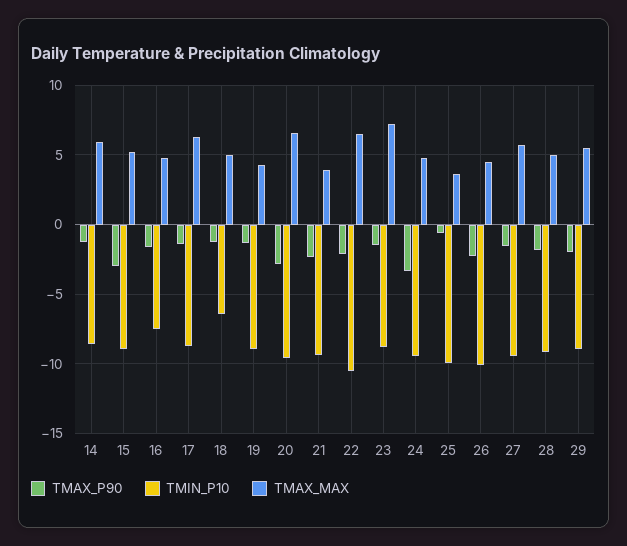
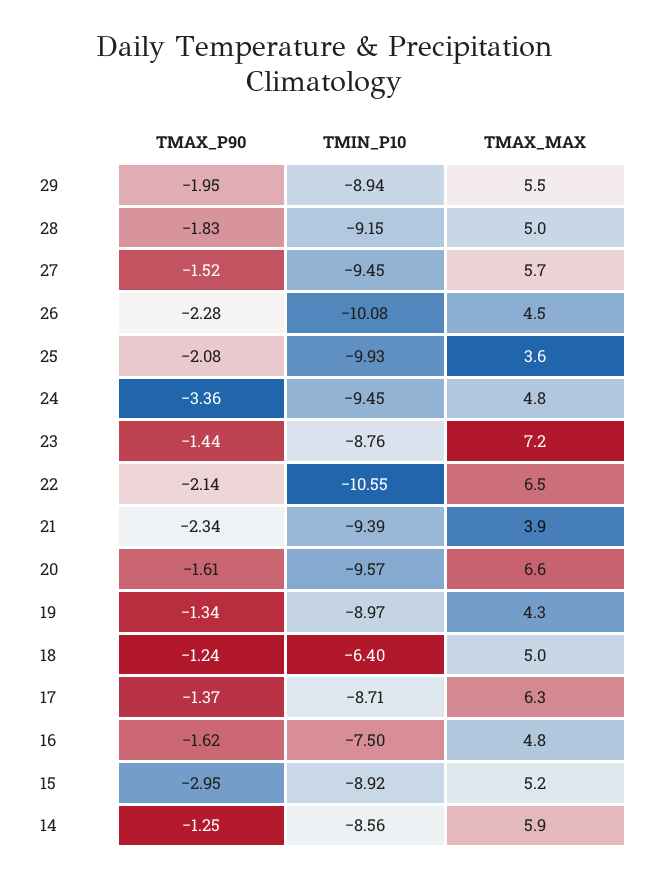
  {
    "TMAX_P90": {
      "14": -1.25,
      "15": -2.95,
      "16": -1.62,
      "17": -1.37,
      "18": -1.24,
      "19": -1.34,
-     "20": -3,
+     "20": -1.61,
      "21": -2.34,
      "22": -2.14,
      "23": -1.44,
      "24": -3.36,
-     "25": -0.5,
+     "25": -2.08,
      "26": -2.28,
      "27": -1.52,
      "28": -1.83,
      "29": -1.95
    },
    "TMIN_P10": {
      "14": -8.56,
      "15": -8.92,
      "16": -7.5,
      "17": -8.71,
      "18": -6.4,
      "19": -8.97,
      "20": -9.57,
      "21": -9.39,
      "22": -10.55,
      "23": -8.76,
      "24": -9.45,
      "25": -9.93,
      "26": -10.08,
      "27": -9.45,
      "28": -9.15,
      "29": -8.94
    },
    "TMAX_MAX": {
      "14": 5.9,
      "15": 5.2,
      "16": 4.8,
      "17": 6.3,
      "18": 5,
      "19": 4.3,
      "20": 6.6,
      "21": 3.9,
      "22": 6.5,
      "23": 7.2,
      "24": 4.8,
      "25": 3.6,
      "26": 4.5,
      "27": 5.7,
      "28": 5,
      "29": 5.5
    }
  }

